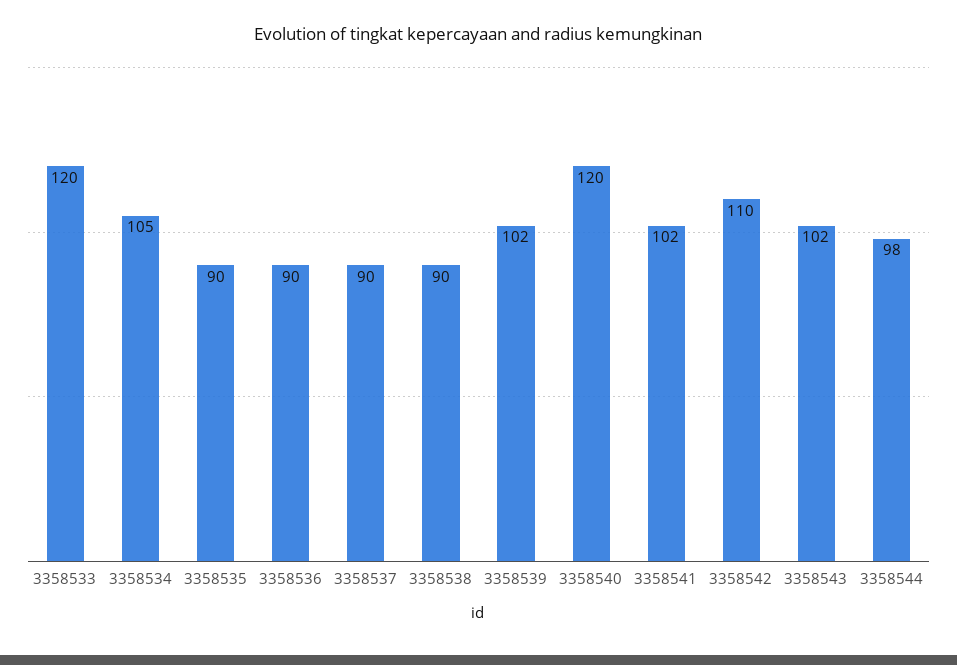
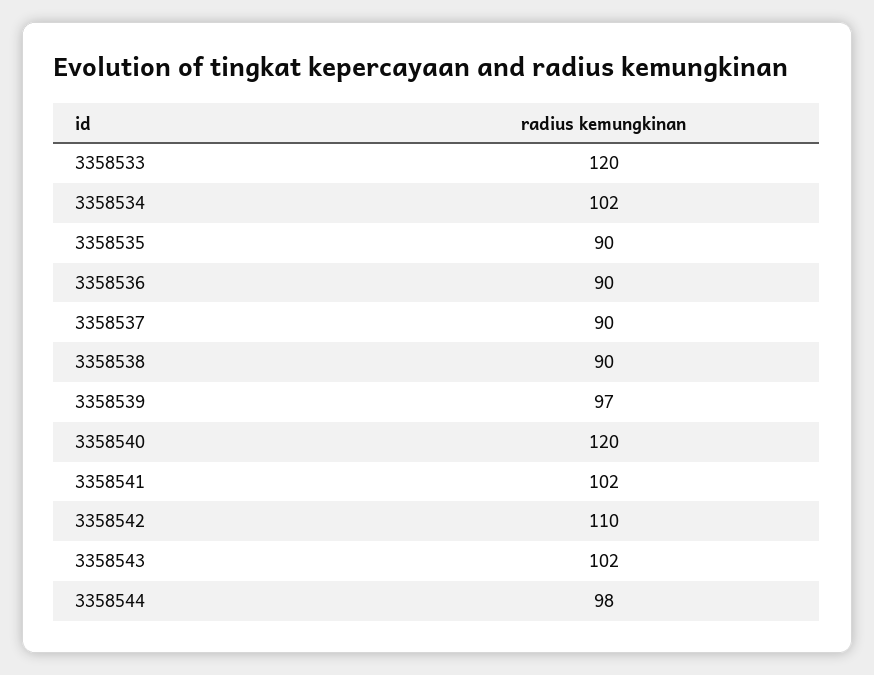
  {
    "3358533": 120,
-   "3358534": 105,
+   "3358534": 102,
    "3358535": 90,
    "3358536": 90,
    "3358537": 90,
    "3358538": 90,
-   "3358539": 102,
+   "3358539": 97,
    "3358540": 120,
    "3358541": 102,
    "3358542": 110,
    "3358543": 102,
    "3358544": 98
  }

